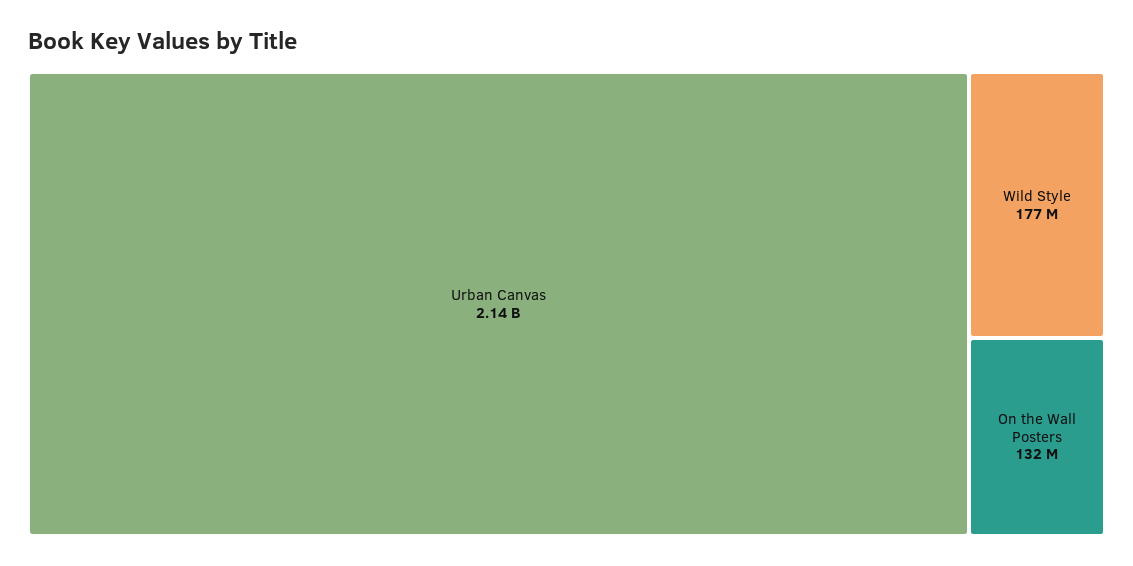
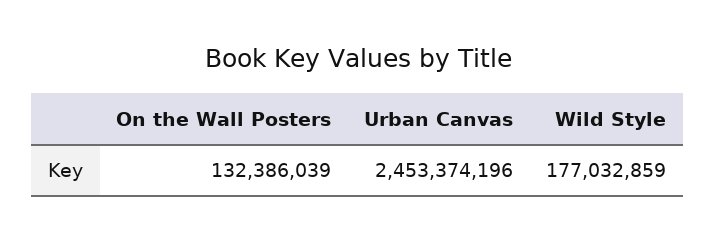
  {
-   "Urban Canvas": 2140000000,
+   "Urban Canvas": 2453374196,
    "Wild Style": 177032859,
    "On the Wall Posters": 132386039
  }

